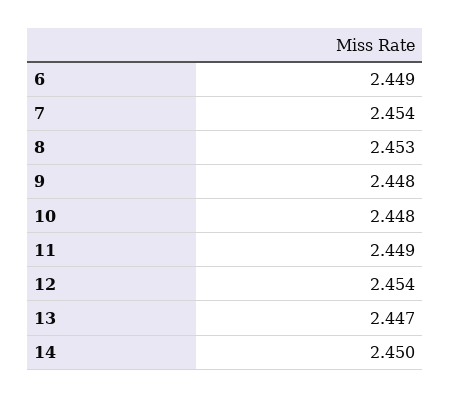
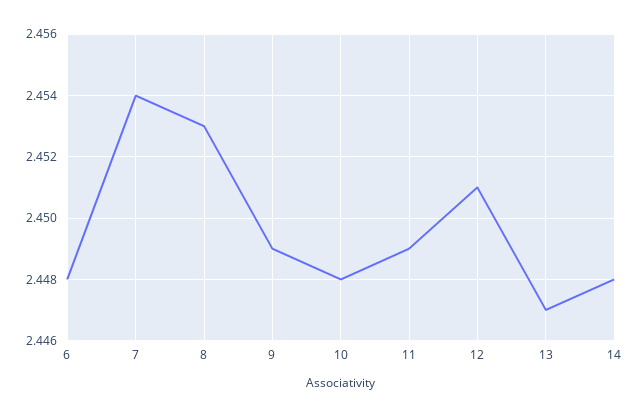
  {
-   "6": 2.449,
+   "6": 2.448,
    "7": 2.454,
    "8": 2.453,
-   "9": 2.448,
+   "9": 2.449,
    "10": 2.448,
    "11": 2.449,
-   "12": 2.454,
+   "12": 2.451,
    "13": 2.447,
-   "14": 2.45
+   "14": 2.448
  }

